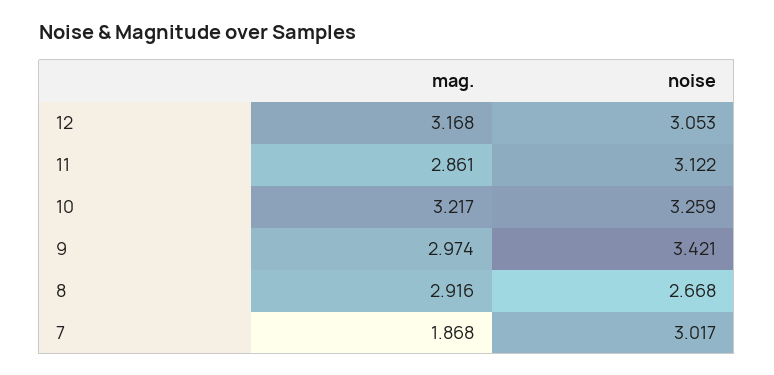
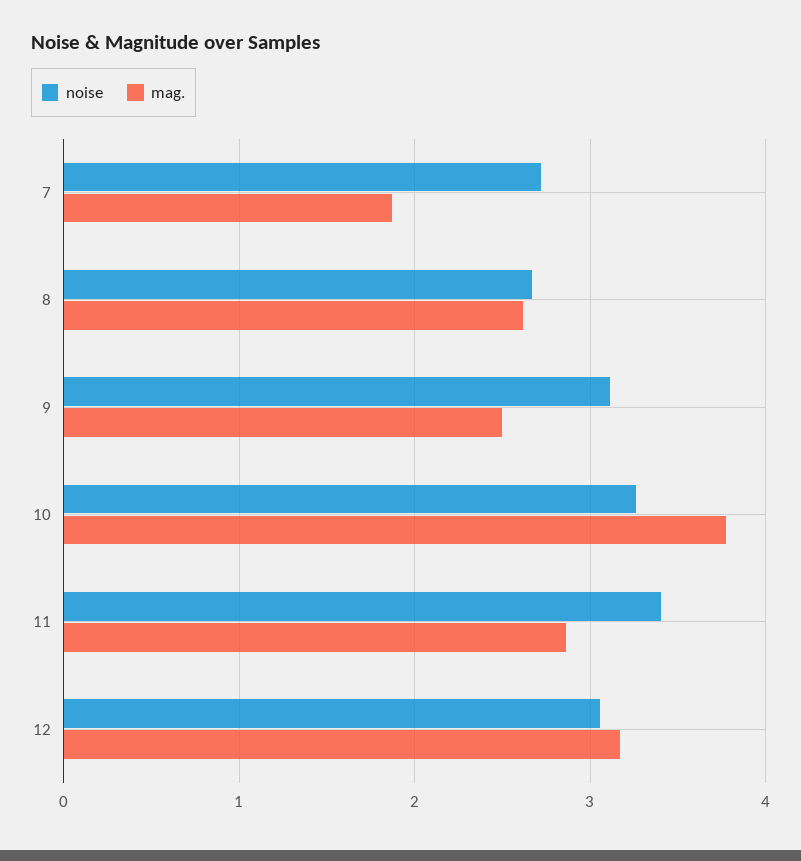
  {
    "mag.": {
      "12": 3.168,
      "11": 2.861,
-     "10": 3.217,
+     "10": 3.8,
-     "9": 2.974,
+     "9": 2.5,
-     "8": 2.916,
+     "8": 2.6,
      "7": 1.868
    },
    "noise": {
      "12": 3.053,
-     "11": 3.122,
+     "11": 3.4,
      "10": 3.259,
-     "9": 3.421,
+     "9": 3.1,
      "8": 2.668,
-     "7": 3.017
+     "7": 2.7
    }
  }

